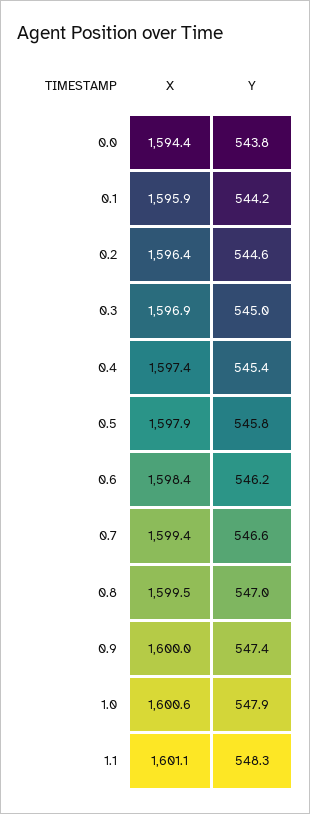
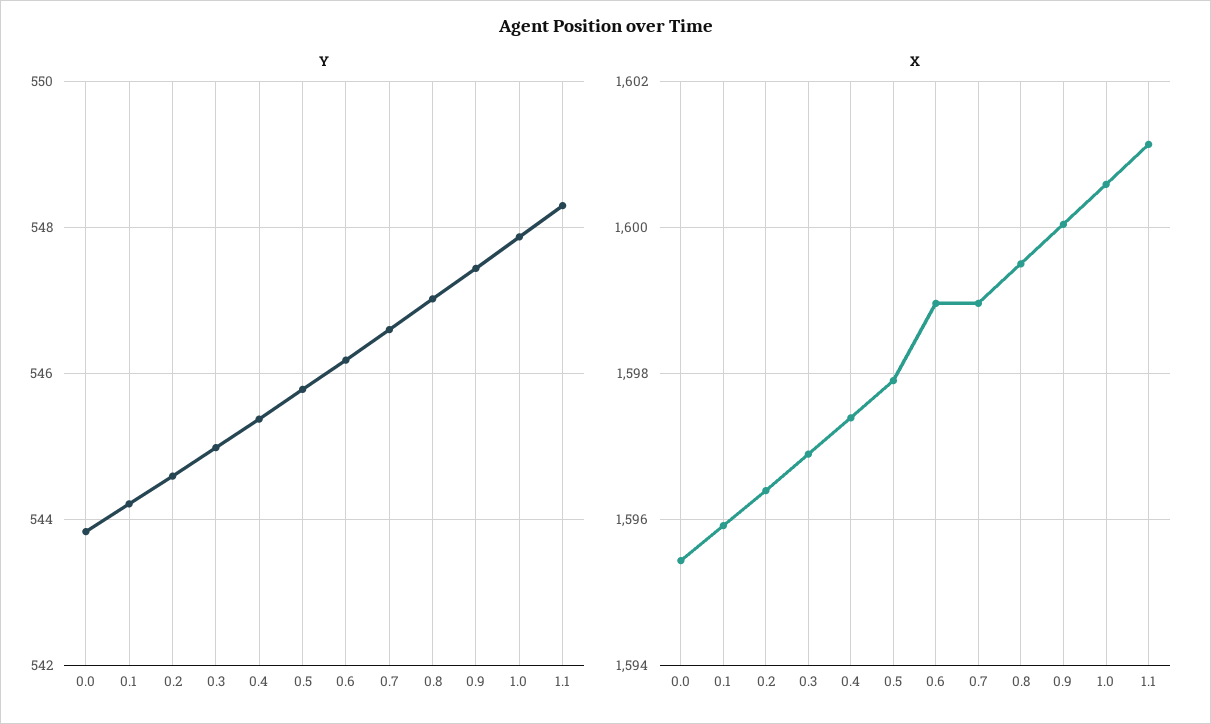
  {
    "X": {
-     "0.0": 1594.4,
+     "0.0": 1595.4,
      "0.1": 1595.9,
      "0.2": 1596.4,
      "0.3": 1596.9,
      "0.4": 1597.4,
      "0.5": 1597.9,
-     "0.6": 1598.4,
+     "0.6": 1599,
-     "0.7": 1599.4,
+     "0.7": 1599,
      "0.8": 1599.5,
      "0.9": 1600,
      "1.0": 1600.6,
      "1.1": 1601.1
    },
    "Y": {
      "0.0": 543.8,
      "0.1": 544.2,
      "0.2": 544.6,
      "0.3": 545,
      "0.4": 545.4,
      "0.5": 545.8,
      "0.6": 546.2,
      "0.7": 546.6,
      "0.8": 547,
      "0.9": 547.4,
      "1.0": 547.9,
      "1.1": 548.3
    }
  }

